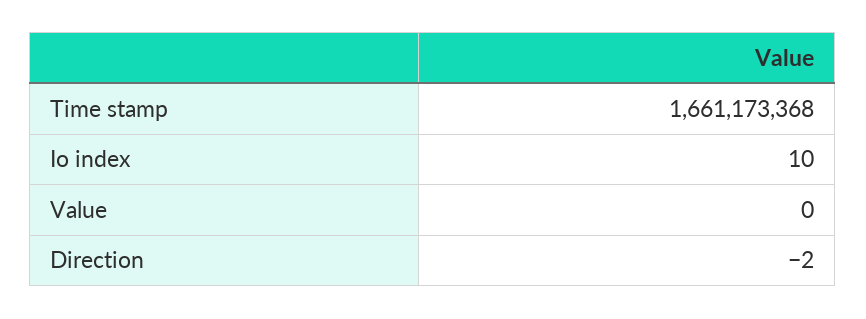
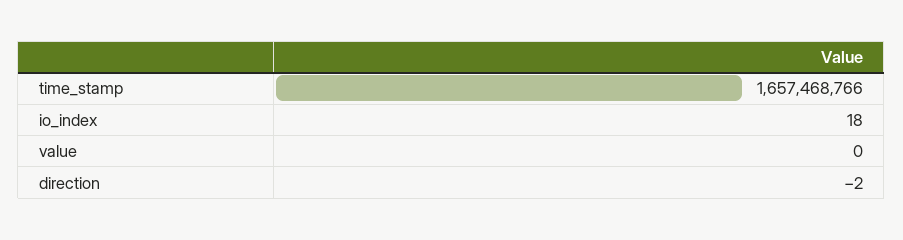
  {
-   "Time stamp": 1661173368,
+   "Time stamp": 1657468766,
-   "Io index": 10,
+   "Io index": 18,
    "Value": 0,
    "Direction": -2
  }

